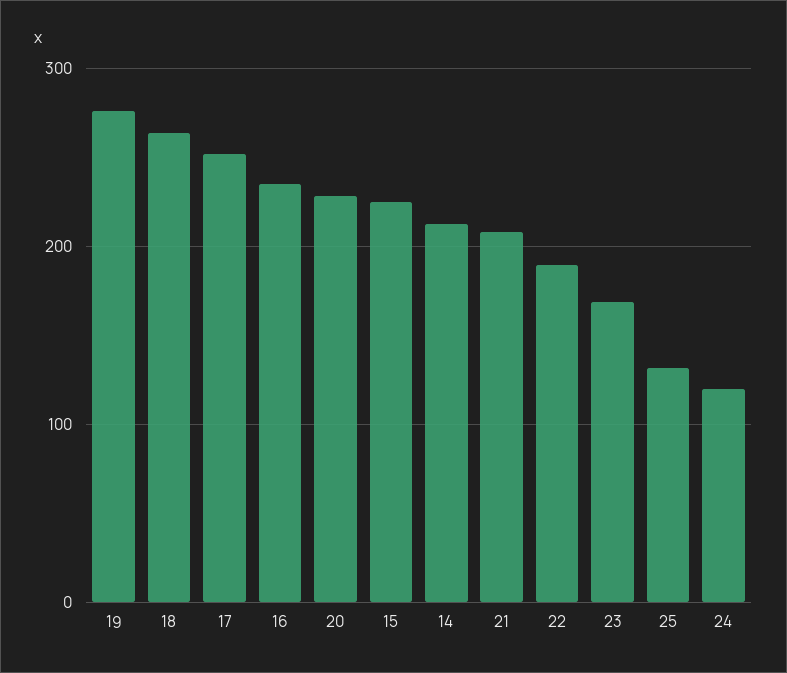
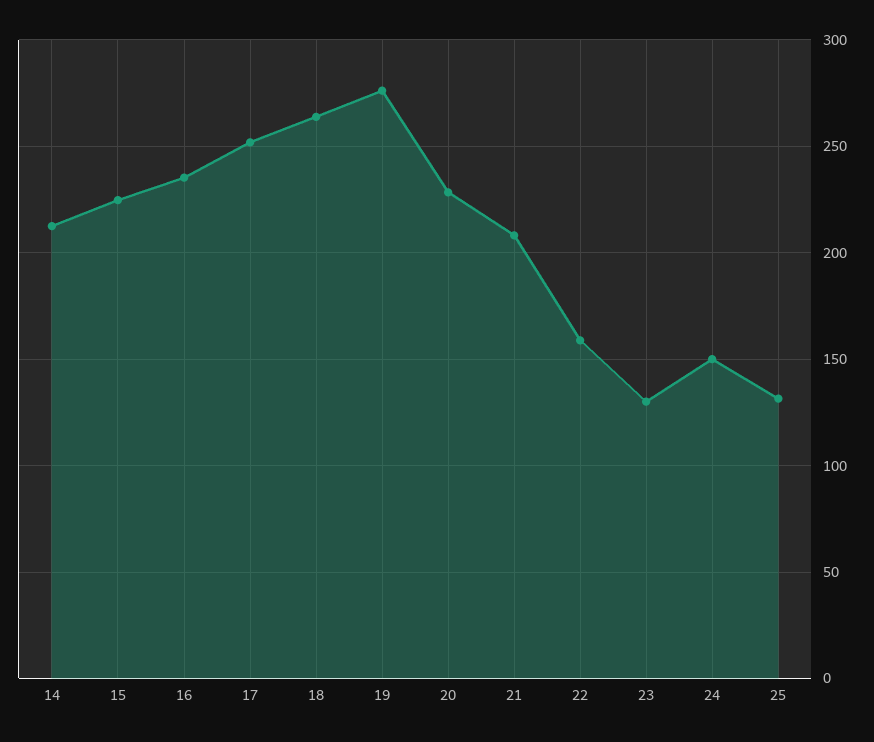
  {
    "19": 275,
    "18": 265,
    "17": 250,
    "16": 235,
    "20": 230,
    "15": 225,
    "14": 215,
    "21": 210,
-   "22": 190,
+   "22": 160,
-   "23": 170,
+   "23": 130,
    "25": 130,
-   "24": 120
+   "24": 150
  }

